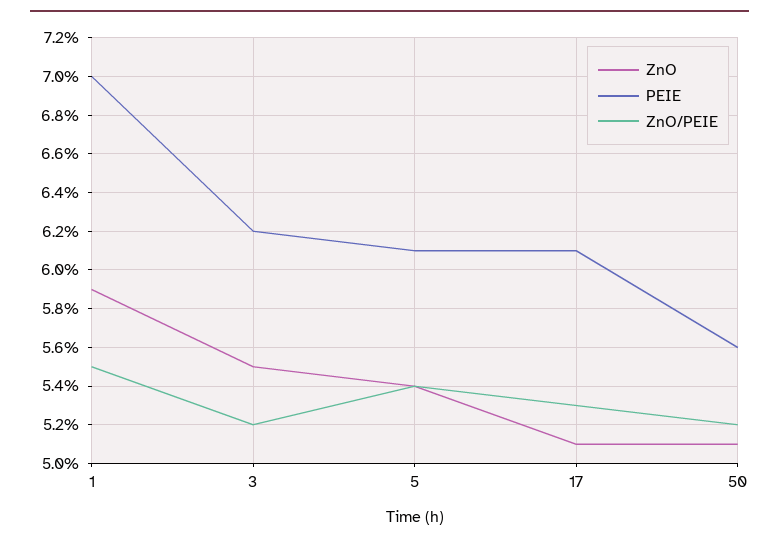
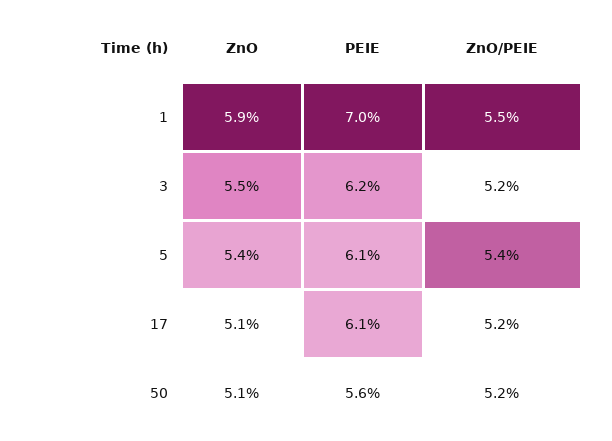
  {
    "ZnO": {
      "1": 5.9,
      "3": 5.5,
      "5": 5.4,
      "17": 5.1,
      "50": 5.1
    },
    "PEIE": {
      "1": 7,
      "3": 6.2,
      "5": 6.1,
      "17": 6.1,
      "50": 5.6
    },
    "ZnO/PEIE": {
      "1": 5.5,
      "3": 5.2,
      "5": 5.4,
-     "17": 5.3,
+     "17": 5.2,
      "50": 5.2
    }
  }

